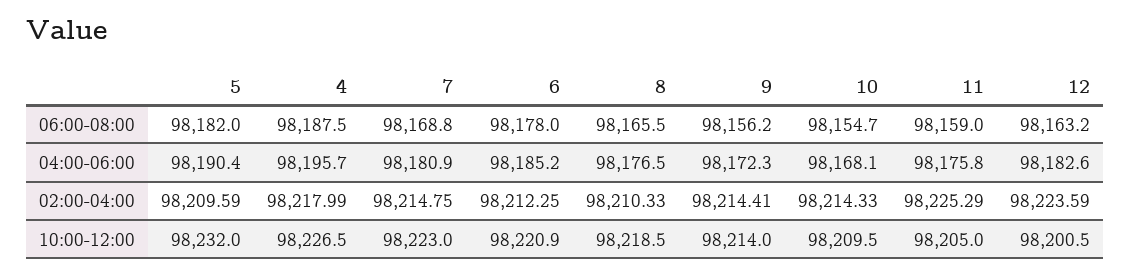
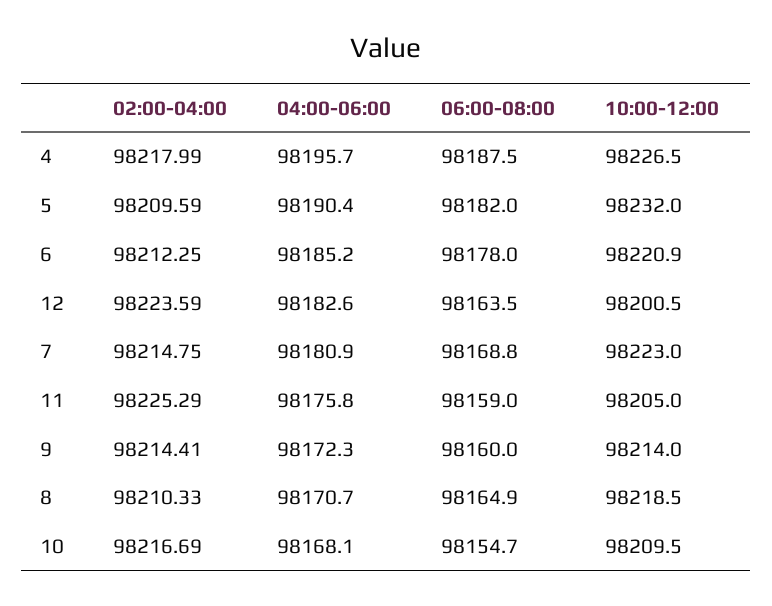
  {
    "5": {
      "06:00-08:00": 98182,
      "04:00-06:00": 98190.4,
      "02:00-04:00": 98209.59,
      "10:00-12:00": 98232
    },
    "4": {
      "06:00-08:00": 98187.5,
      "04:00-06:00": 98195.7,
      "02:00-04:00": 98217.99,
      "10:00-12:00": 98226.5
    },
    "7": {
      "06:00-08:00": 98168.8,
      "04:00-06:00": 98180.9,
      "02:00-04:00": 98214.75,
      "10:00-12:00": 98223
    },
    "6": {
      "06:00-08:00": 98178,
      "04:00-06:00": 98185.2,
      "02:00-04:00": 98212.25,
      "10:00-12:00": 98220.9
    },
    "8": {
-     "06:00-08:00": 98165.5,
+     "06:00-08:00": 98164.9,
-     "04:00-06:00": 98176.5,
+     "04:00-06:00": 98170.7,
      "02:00-04:00": 98210.33,
      "10:00-12:00": 98218.5
    },
    "9": {
-     "06:00-08:00": 98156.2,
+     "06:00-08:00": 98160,
      "04:00-06:00": 98172.3,
      "02:00-04:00": 98214.41,
      "10:00-12:00": 98214
    },
    "10": {
      "06:00-08:00": 98154.7,
      "04:00-06:00": 98168.1,
-     "02:00-04:00": 98214.33,
+     "02:00-04:00": 98216.69,
      "10:00-12:00": 98209.5
    },
    "11": {
      "06:00-08:00": 98159,
      "04:00-06:00": 98175.8,
      "02:00-04:00": 98225.29,
      "10:00-12:00": 98205
    },
    "12": {
-     "06:00-08:00": 98163.2,
+     "06:00-08:00": 98163.5,
      "04:00-06:00": 98182.6,
      "02:00-04:00": 98223.59,
      "10:00-12:00": 98200.5
    }
  }

